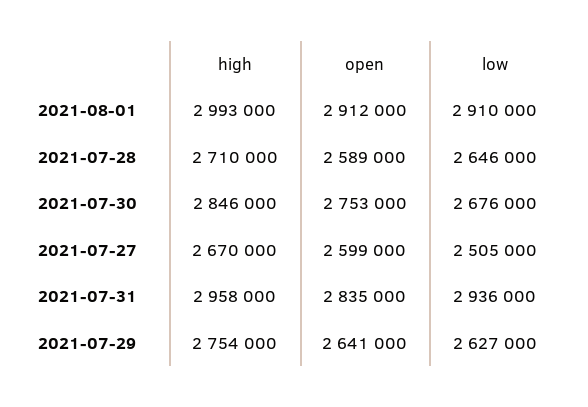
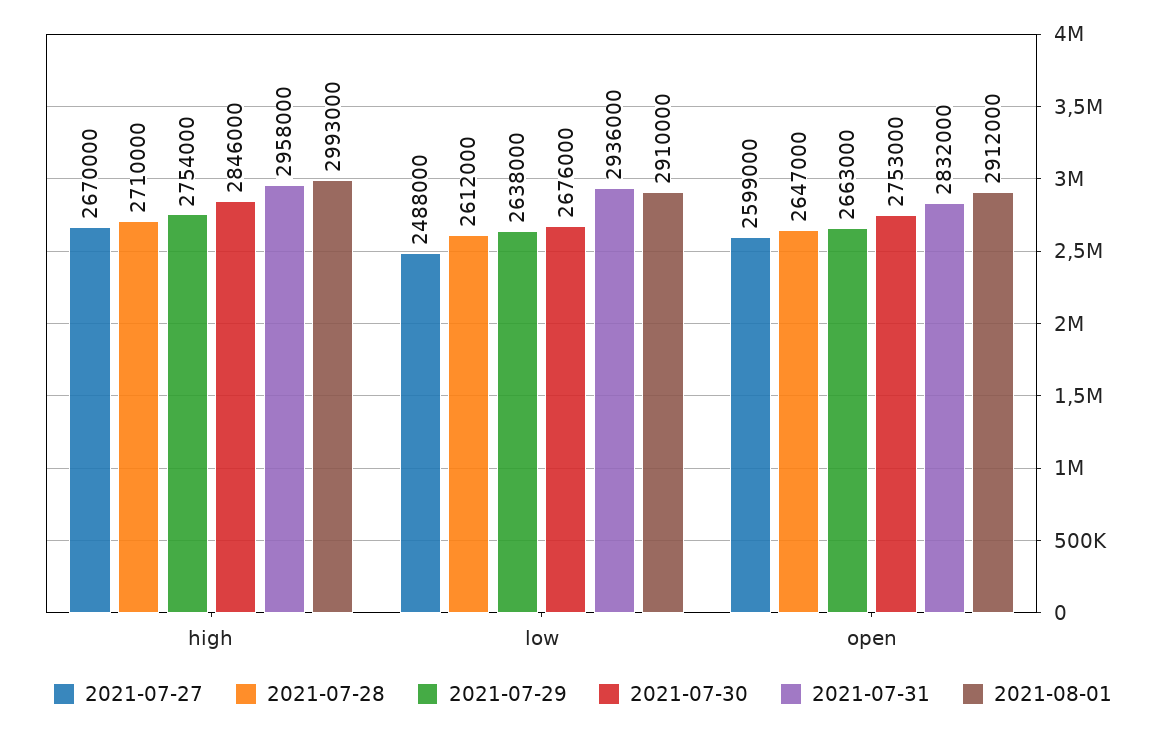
  {
    "2021-08-01": {
      "high": 2993000,
      "open": 2912000,
      "low": 2910000
    },
    "2021-07-28": {
      "high": 2710000,
-     "open": 2589000,
+     "open": 2647000,
-     "low": 2646000
+     "low": 2612000
    },
    "2021-07-30": {
      "high": 2846000,
      "open": 2753000,
      "low": 2676000
    },
    "2021-07-27": {
      "high": 2670000,
      "open": 2599000,
-     "low": 2505000
+     "low": 2488000
    },
    "2021-07-31": {
      "high": 2958000,
-     "open": 2835000,
+     "open": 2832000,
      "low": 2936000
    },
    "2021-07-29": {
      "high": 2754000,
-     "open": 2641000,
+     "open": 2663000,
-     "low": 2627000
+     "low": 2638000
    }
  }

